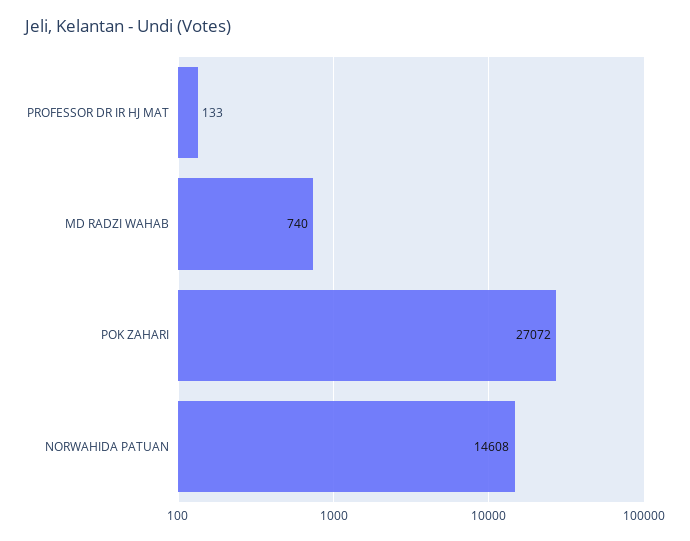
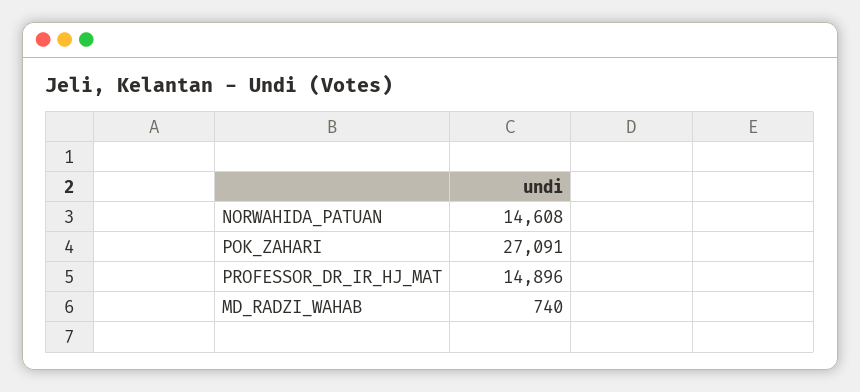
  {
-   "PROFESSOR DR IR HJ MAT": 133,
+   "PROFESSOR DR IR HJ MAT": 14896,
    "MD RADZI WAHAB": 740,
-   "POK ZAHARI": 27072,
+   "POK ZAHARI": 27091,
    "NORWAHIDA PATUAN": 14608
  }

